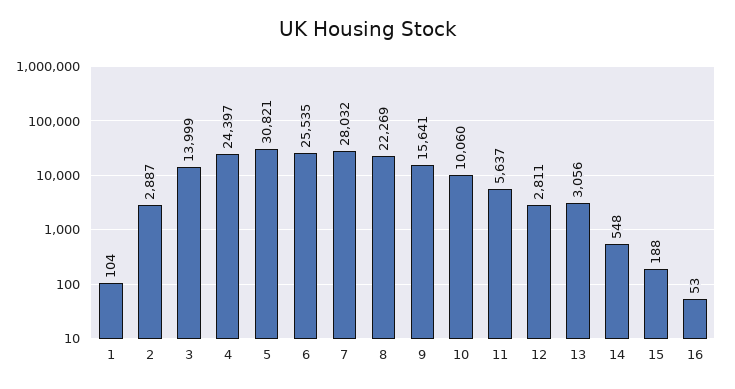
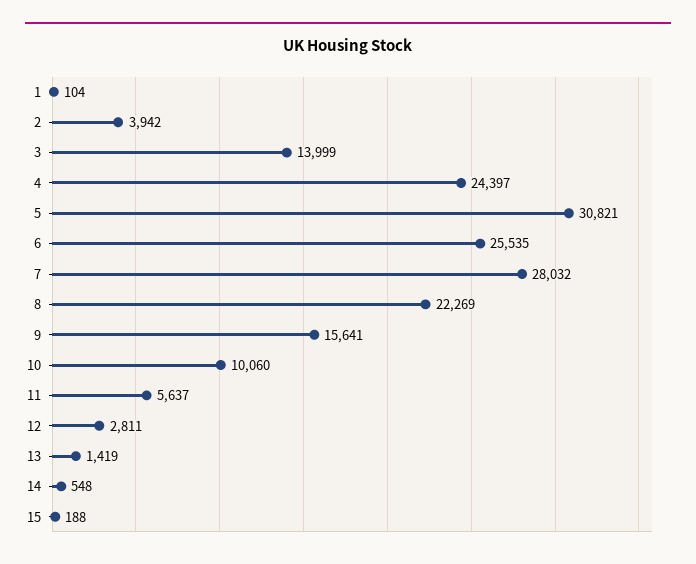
  {
    "1": 104,
-   "2": 2887,
+   "2": 3942,
    "3": 13999,
    "4": 24397,
    "5": 30821,
    "6": 25535,
    "7": 28032,
    "8": 22269,
    "9": 15641,
    "10": 10060,
    "11": 5637,
    "12": 2811,
-   "13": 3056,
+   "13": 1419,
    "14": 548,
-   "15": 188,
+   "15": 188
-   "16": 53
  }

